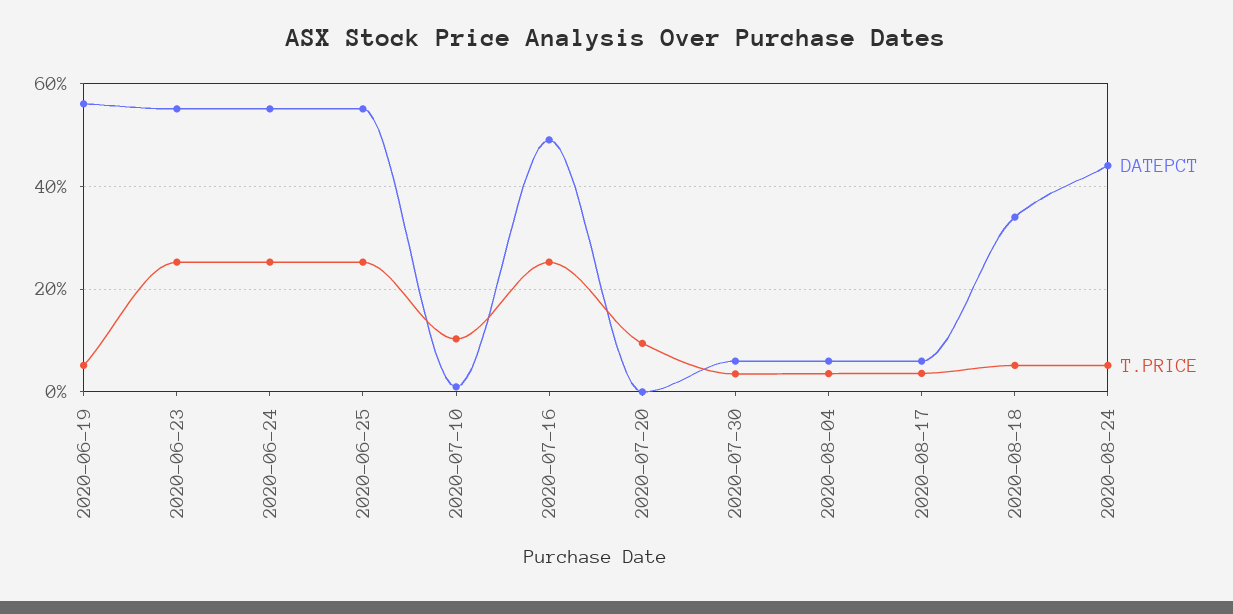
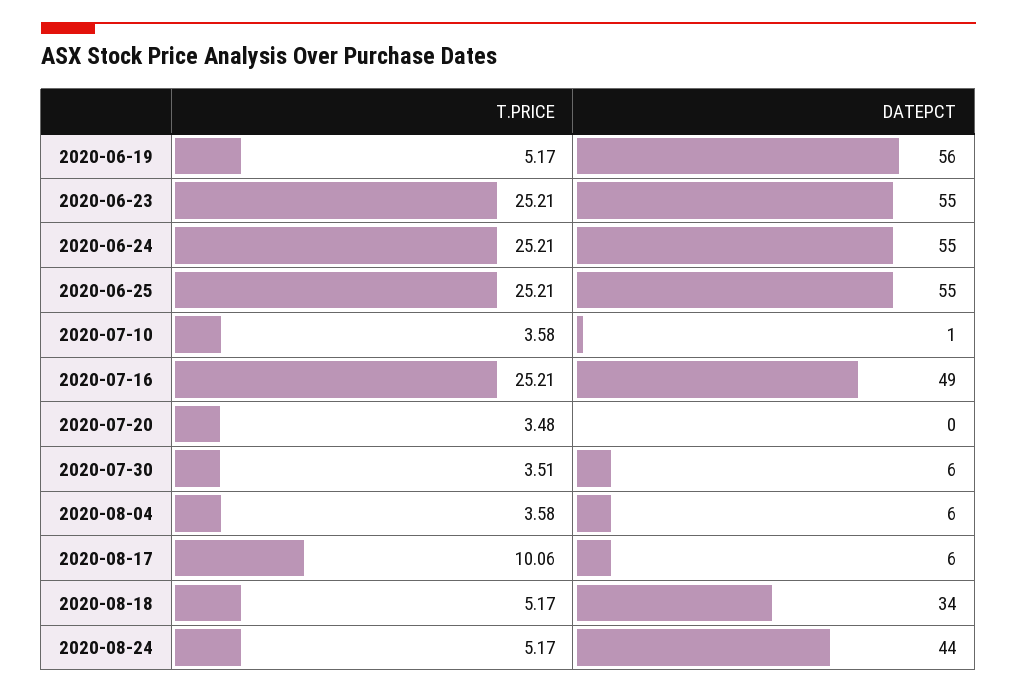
  {
    "DATEPCT": {
      "2020-06-19": 56,
      "2020-06-23": 55,
      "2020-06-24": 55,
      "2020-06-25": 55,
      "2020-07-10": 1,
      "2020-07-16": 49,
      "2020-07-20": 0,
      "2020-07-30": 6,
      "2020-08-04": 6,
      "2020-08-17": 6,
      "2020-08-18": 34,
      "2020-08-24": 44
    },
    "T.PRICE": {
      "2020-06-19": 5.17,
      "2020-06-23": 25.21,
      "2020-06-24": 25.21,
      "2020-06-25": 25.21,
-     "2020-07-10": 10,
+     "2020-07-10": 3.58,
      "2020-07-16": 25.21,
-     "2020-07-20": 10,
+     "2020-07-20": 3.48,
      "2020-07-30": 3.51,
      "2020-08-04": 3.58,
-     "2020-08-17": 4,
+     "2020-08-17": 10.06,
      "2020-08-18": 5.17,
      "2020-08-24": 5.17
    }
  }

